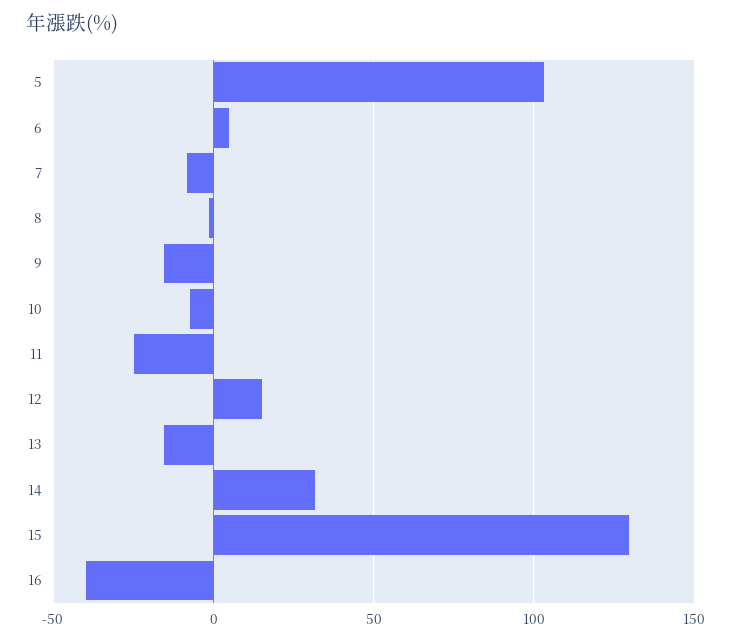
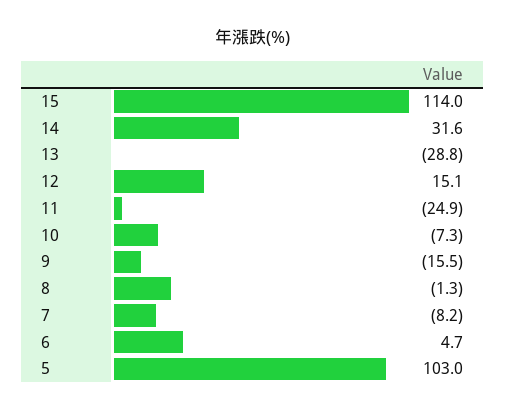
  {
    "5": 103,
    "6": 4.7,
    "7": -8.2,
    "8": -1.3,
    "9": -15.5,
    "10": -7.3,
    "11": -24.9,
    "12": 15.1,
-   "13": -15,
+   "13": -28.8,
    "14": 31.6,
-   "15": 130,
+   "15": 114
-   "16": -40
  }

